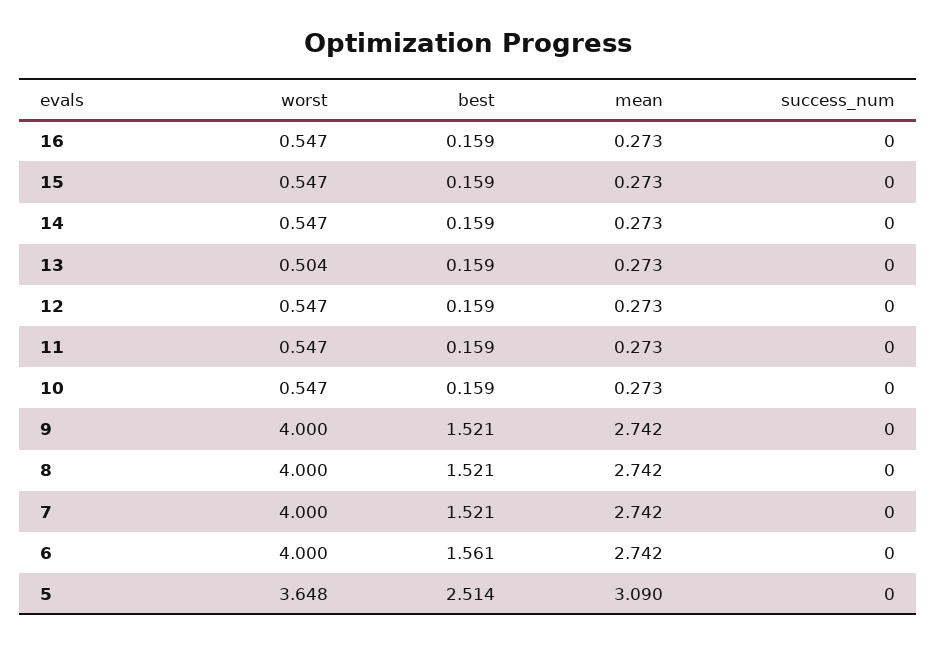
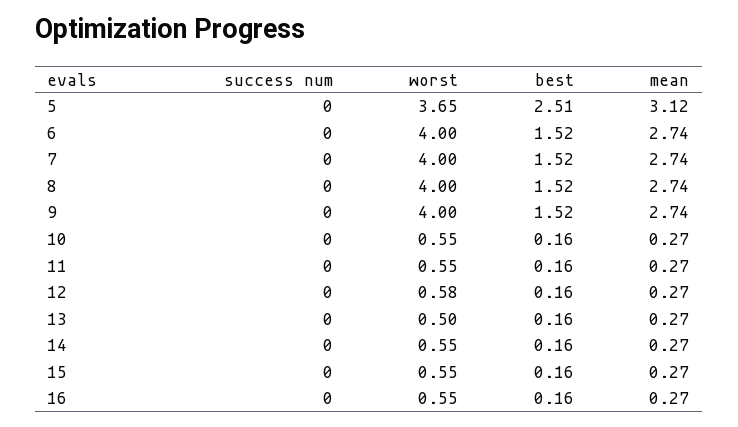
  {
    "worst": {
      "16": 0.547,
      "15": 0.547,
      "14": 0.547,
      "13": 0.504,
-     "12": 0.547,
+     "12": 0.58,
      "11": 0.547,
      "10": 0.547,
      "9": 4,
      "8": 4,
      "7": 4,
      "6": 4,
      "5": 3.648
    },
    "best": {
      "16": 0.159,
      "15": 0.159,
      "14": 0.159,
      "13": 0.159,
      "12": 0.159,
      "11": 0.159,
      "10": 0.159,
      "9": 1.521,
      "8": 1.521,
      "7": 1.521,
-     "6": 1.561,
+     "6": 1.52,
      "5": 2.514
    },
    "mean": {
      "16": 0.273,
      "15": 0.273,
      "14": 0.273,
      "13": 0.273,
      "12": 0.273,
      "11": 0.273,
      "10": 0.273,
      "9": 2.742,
      "8": 2.742,
      "7": 2.742,
      "6": 2.742,
-     "5": 3.09
+     "5": 3.12
    },
    "success_num": {
      "16": 0,
      "15": 0,
      "14": 0,
      "13": 0,
      "12": 0,
      "11": 0,
      "10": 0,
      "9": 0,
      "8": 0,
      "7": 0,
      "6": 0,
      "5": 0
    }
  }

